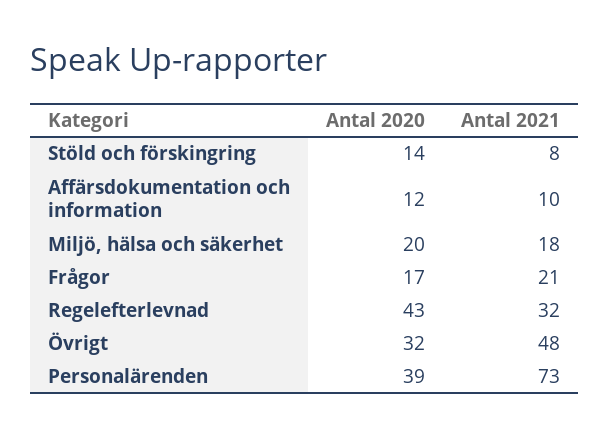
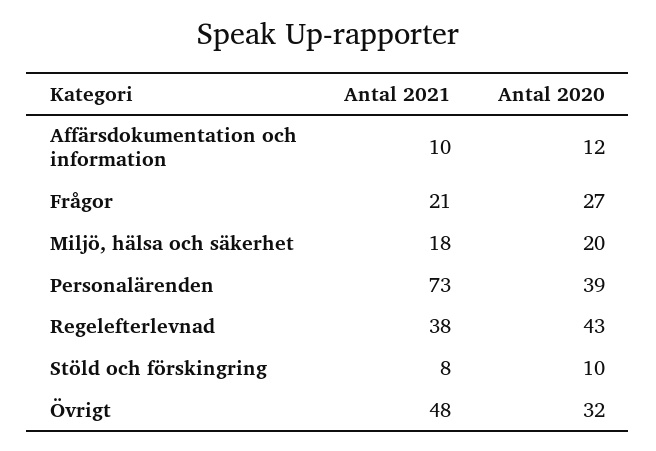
  {
    "Antal 2020": {
-     "Stöld och förskingring": 14,
+     "Stöld och förskingring": 10,
      "Affärsdokumentation och information": 12,
      "Miljö, hälsa och säkerhet": 20,
-     "Frågor": 17,
+     "Frågor": 27,
      "Regelefterlevnad": 43,
      "Övrigt": 32,
      "Personalärenden": 39
    },
    "Antal 2021": {
      "Stöld och förskingring": 8,
      "Affärsdokumentation och information": 10,
      "Miljö, hälsa och säkerhet": 18,
      "Frågor": 21,
-     "Regelefterlevnad": 32,
+     "Regelefterlevnad": 38,
      "Övrigt": 48,
      "Personalärenden": 73
    }
  }

